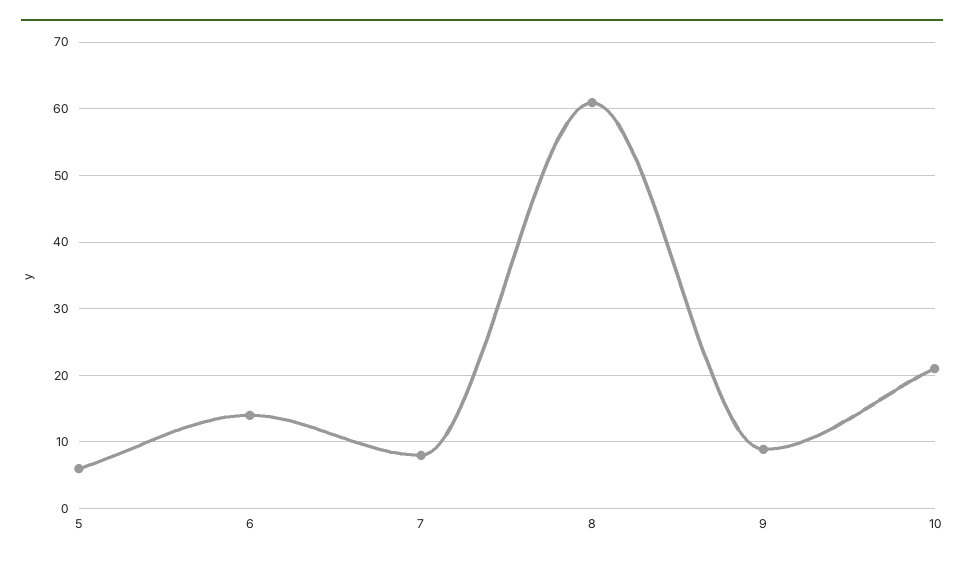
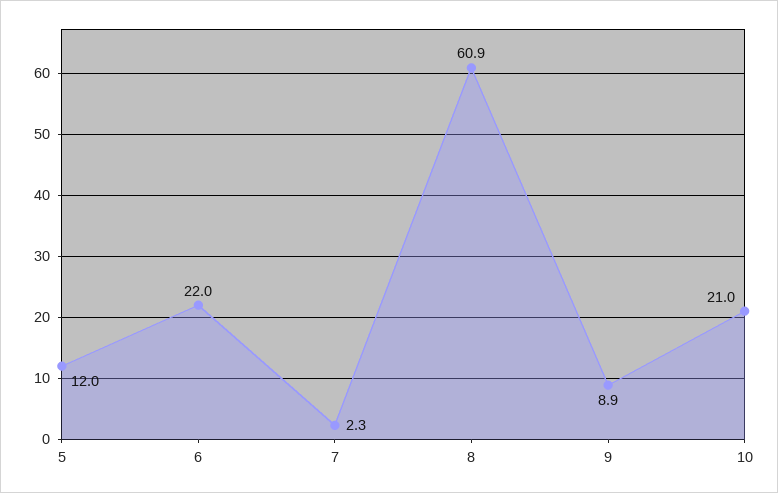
  {
-   "5": 6,
+   "5": 12,
-   "6": 14,
+   "6": 22,
-   "7": 8,
+   "7": 2.3,
    "8": 60.9,
    "9": 8.9,
    "10": 21
  }

